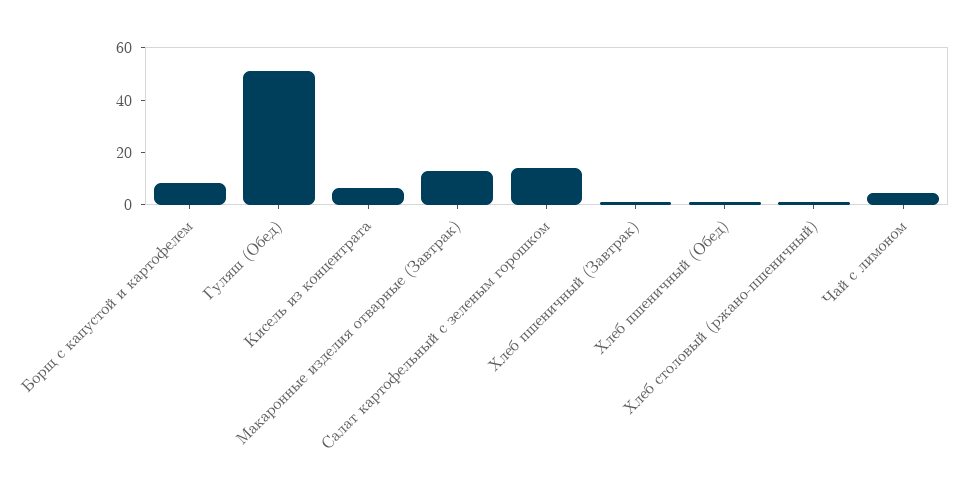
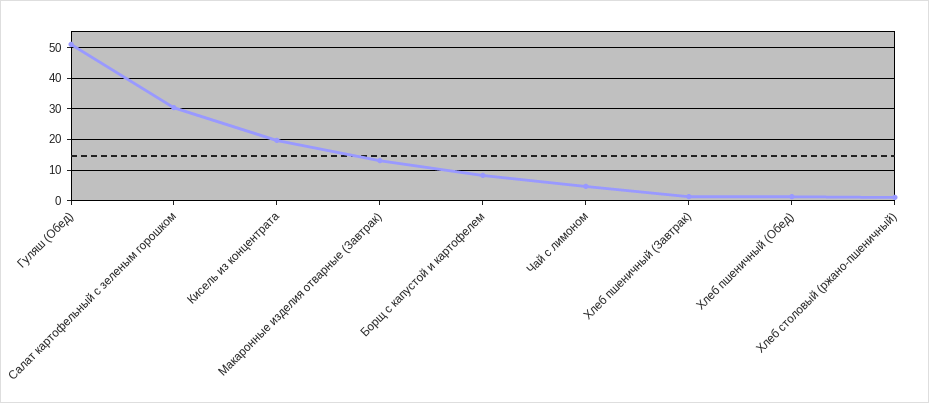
  {
    "Борщ с капустой и картофелем": 8,
    "Гуляш (Обед)": 52,
-   "Кисель из концентрата": 5,
+   "Кисель из концентрата": 20,
    "Макаронные изделия отварные (Завтрак)": 14,
-   "Салат картофельный с зеленым горошком": 15,
+   "Салат картофельный с зеленым горошком": 30,
    "Хлеб пшеничный (Завтрак)": 2,
    "Хлеб пшеничный (Обед)": 2,
    "Хлеб столовый (ржано-пшеничный)": 2,
    "Чай с лимоном": 4
  }

